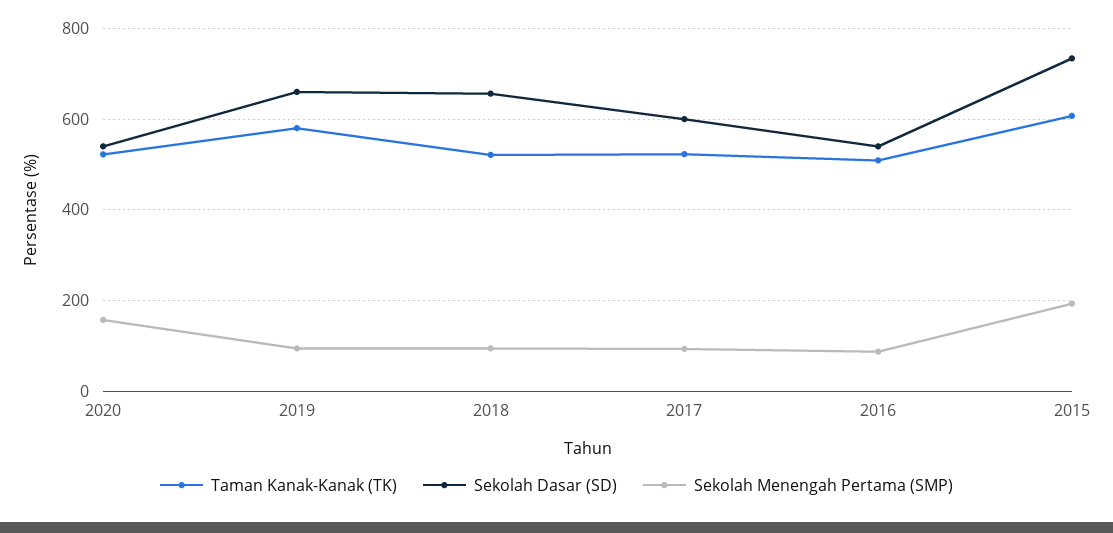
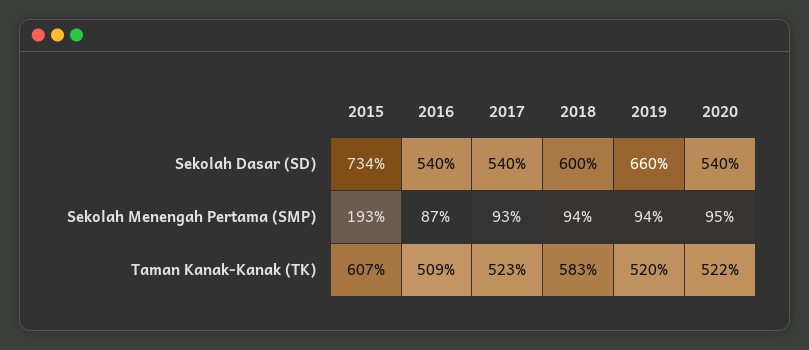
  {
    "Taman Kanak-Kanak (TK)": {
      "2020": 522,
-     "2019": 580,
+     "2019": 520,
-     "2018": 520,
+     "2018": 583,
      "2017": 523,
      "2016": 509,
      "2015": 607
    },
    "Sekolah Dasar (SD)": {
      "2020": 540,
      "2019": 660,
-     "2018": 660,
+     "2018": 600,
-     "2017": 600,
+     "2017": 540,
      "2016": 540,
      "2015": 734
    },
    "Sekolah Menengah Pertama (SMP)": {
-     "2020": 160,
+     "2020": 95,
      "2019": 94,
      "2018": 94,
      "2017": 93,
      "2016": 87,
      "2015": 193
    }
  }

